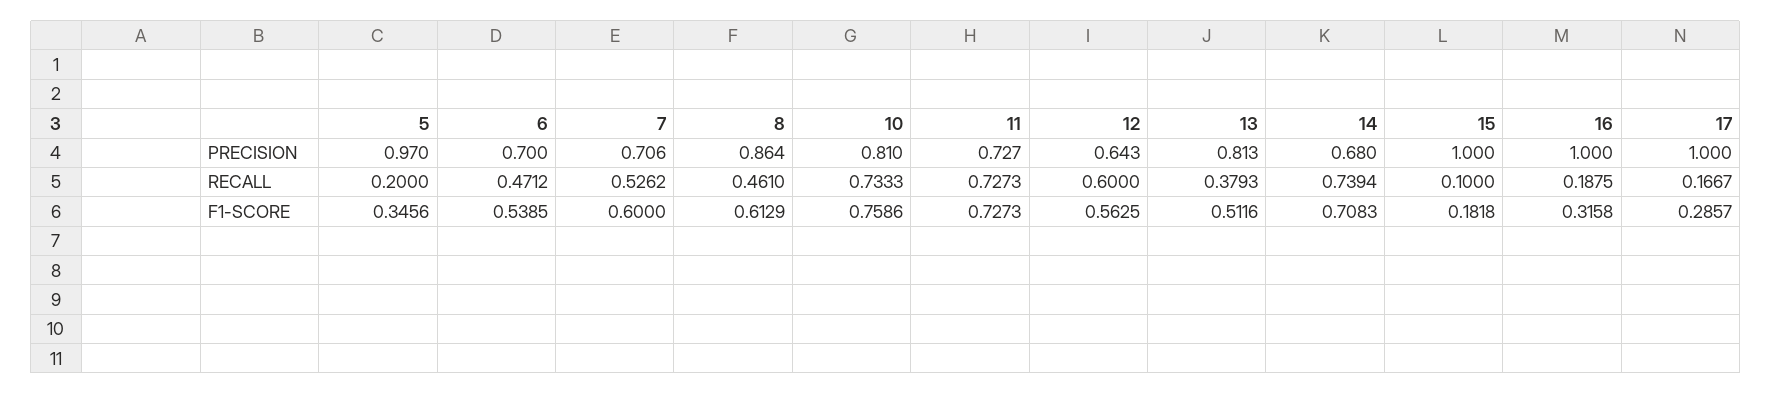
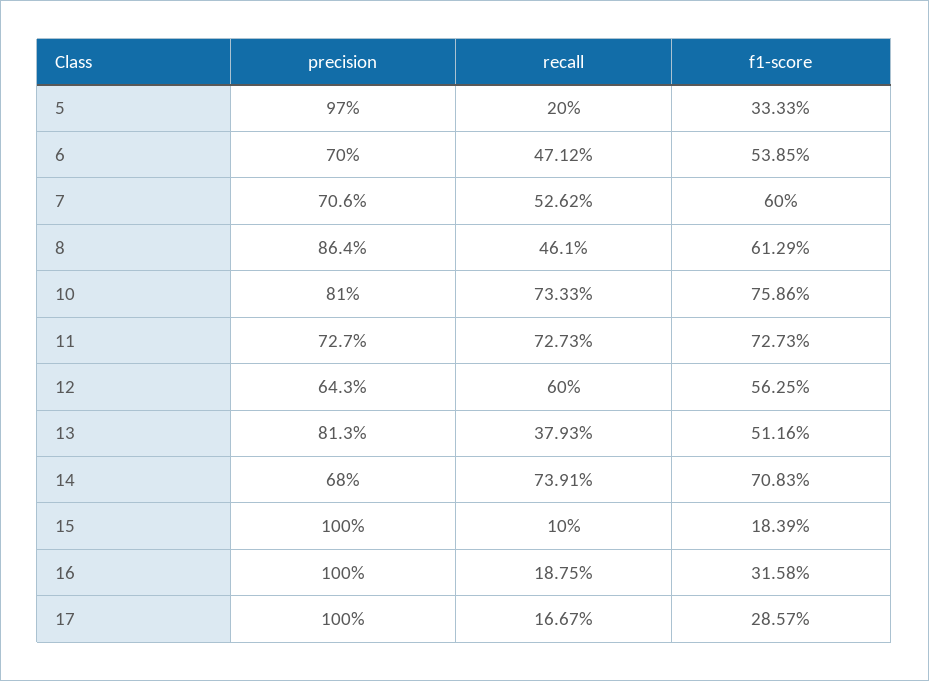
  {
    "5": {
      "PRECISION": 0.97,
      "RECALL": 0.2,
-     "F1-SCORE": 0.3456
+     "F1-SCORE": 0.3333
    },
    "6": {
      "PRECISION": 0.7,
      "RECALL": 0.4712,
      "F1-SCORE": 0.5385
    },
    "7": {
      "PRECISION": 0.706,
      "RECALL": 0.5262,
      "F1-SCORE": 0.6
    },
    "8": {
      "PRECISION": 0.864,
      "RECALL": 0.461,
      "F1-SCORE": 0.6129
    },
    "10": {
      "PRECISION": 0.81,
      "RECALL": 0.7333,
      "F1-SCORE": 0.7586
    },
    "11": {
      "PRECISION": 0.727,
      "RECALL": 0.7273,
      "F1-SCORE": 0.7273
    },
    "12": {
      "PRECISION": 0.643,
      "RECALL": 0.6,
      "F1-SCORE": 0.5625
    },
    "13": {
      "PRECISION": 0.813,
      "RECALL": 0.3793,
      "F1-SCORE": 0.5116
    },
    "14": {
      "PRECISION": 0.68,
-     "RECALL": 0.7394,
+     "RECALL": 0.7391,
      "F1-SCORE": 0.7083
    },
    "15": {
      "PRECISION": 1,
      "RECALL": 0.1,
-     "F1-SCORE": 0.1818
+     "F1-SCORE": 0.1839
    },
    "16": {
      "PRECISION": 1,
      "RECALL": 0.1875,
      "F1-SCORE": 0.3158
    },
    "17": {
      "PRECISION": 1,
      "RECALL": 0.1667,
      "F1-SCORE": 0.2857
    }
  }

